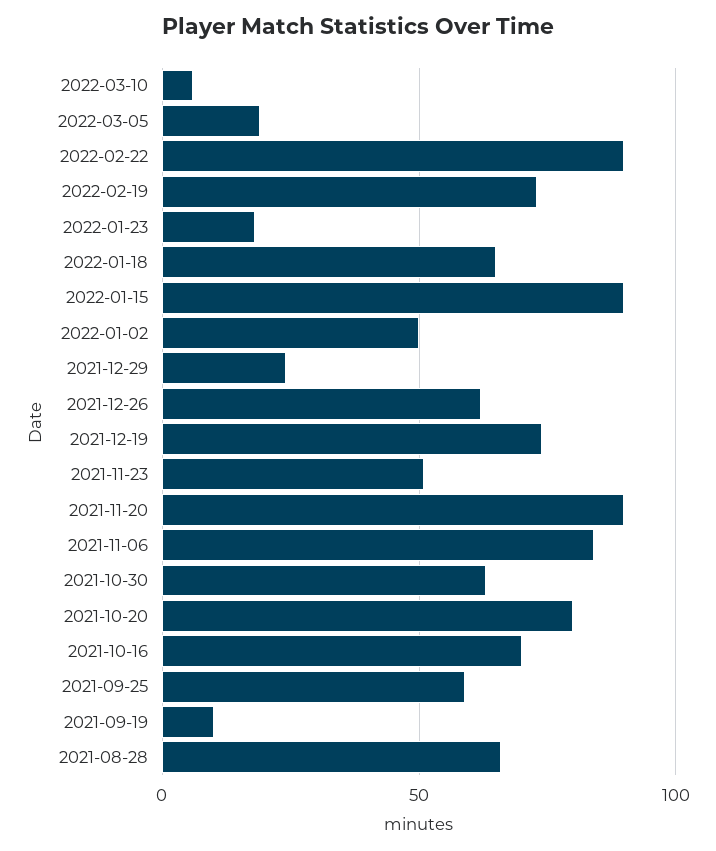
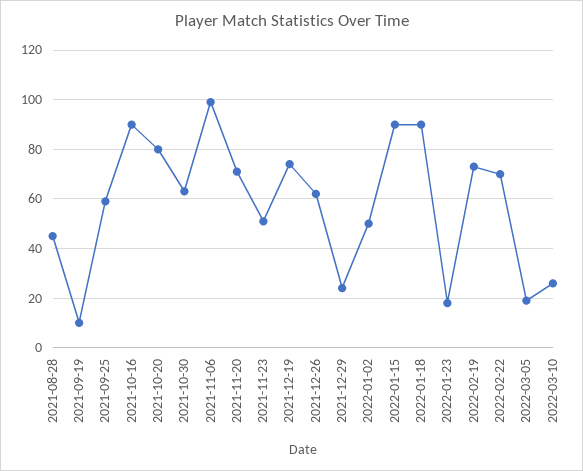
  {
-   "2022-03-10": 5,
+   "2022-03-10": 25,
    "2022-03-05": 20,
-   "2022-02-22": 90,
+   "2022-02-22": 70,
    "2022-02-19": 75,
    "2022-01-23": 20,
-   "2022-01-18": 65,
+   "2022-01-18": 90,
    "2022-01-15": 90,
    "2022-01-02": 50,
    "2021-12-29": 25,
    "2021-12-26": 60,
    "2021-12-19": 75,
    "2021-11-23": 50,
-   "2021-11-20": 90,
+   "2021-11-20": 70,
-   "2021-11-06": 85,
+   "2021-11-06": 100,
    "2021-10-30": 65,
    "2021-10-20": 80,
-   "2021-10-16": 70,
+   "2021-10-16": 90,
    "2021-09-25": 60,
    "2021-09-19": 10,
-   "2021-08-28": 65
+   "2021-08-28": 45
  }

